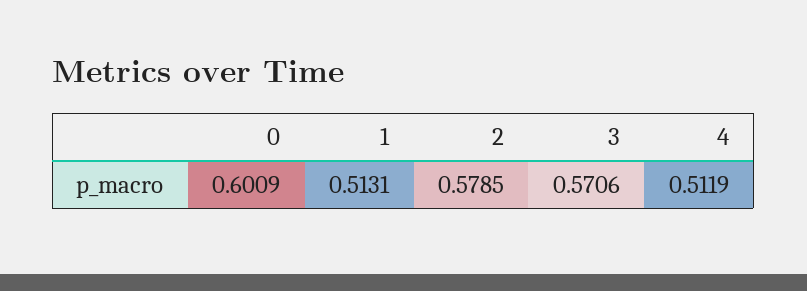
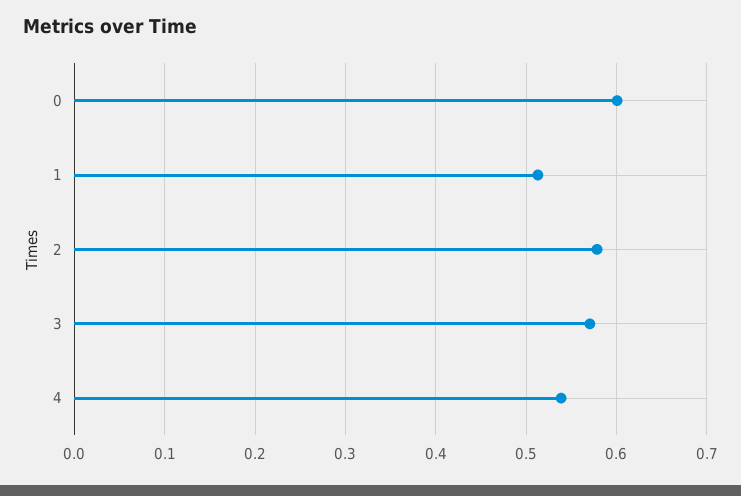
  {
    "0": 0.6009,
    "1": 0.5131,
    "2": 0.5785,
    "3": 0.5706,
-   "4": 0.5119
+   "4": 0.54
  }

